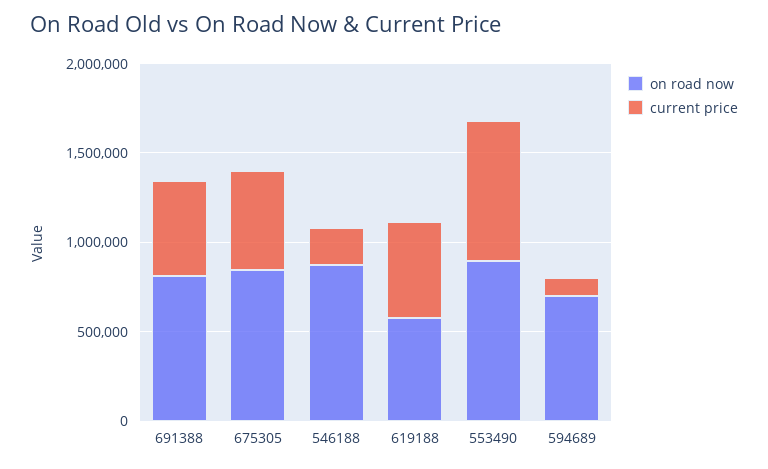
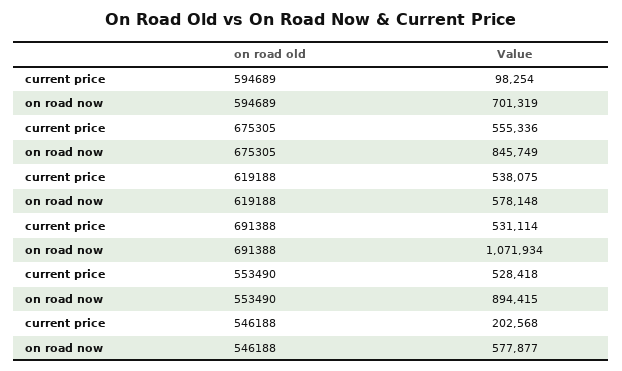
  {
    "on road now": {
-     "691388": 800000,
+     "691388": 1071934,
      "675305": 845749,
-     "546188": 900000,
+     "546188": 577877,
      "619188": 578148,
      "553490": 894415,
      "594689": 701319
    },
    "current price": {
      "691388": 531114,
      "675305": 555336,
      "546188": 202568,
      "619188": 538075,
-     "553490": 800000,
+     "553490": 528418,
      "594689": 98254
    }
  }

